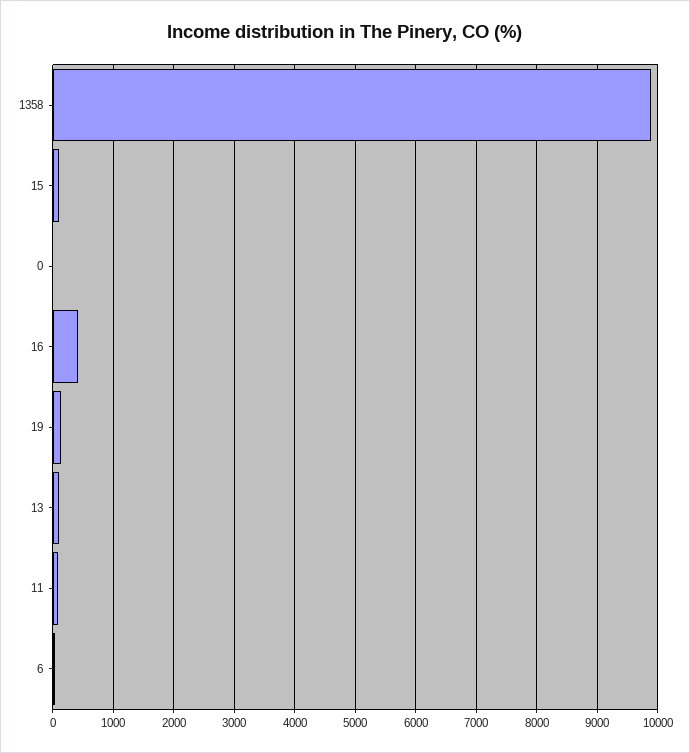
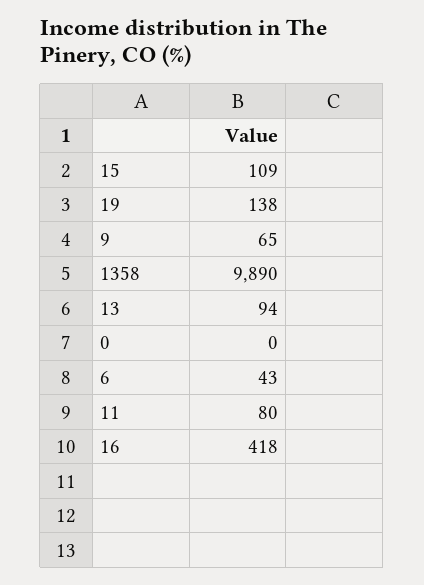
  {
    "1358": 9890,
    "15": 109,
    "0": 0,
    "16": 418,
    "19": 138,
    "13": 94,
    "11": 80,
-   "6": 43
+   "6": 43,
+   "9": 65
  }

